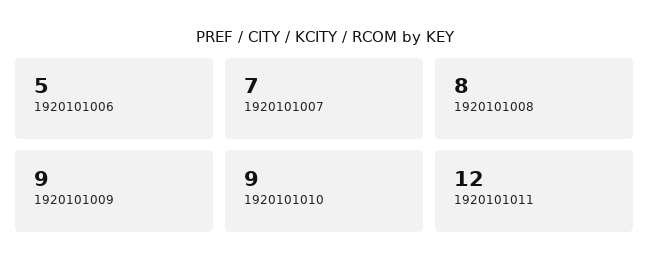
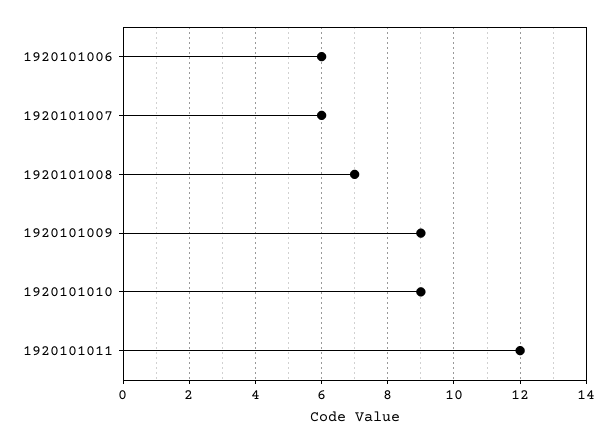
  {
-   "1920101006": 5,
+   "1920101006": 6,
-   "1920101007": 7,
+   "1920101007": 6,
-   "1920101008": 8,
+   "1920101008": 7,
    "1920101009": 9,
    "1920101010": 9,
    "1920101011": 12
  }

